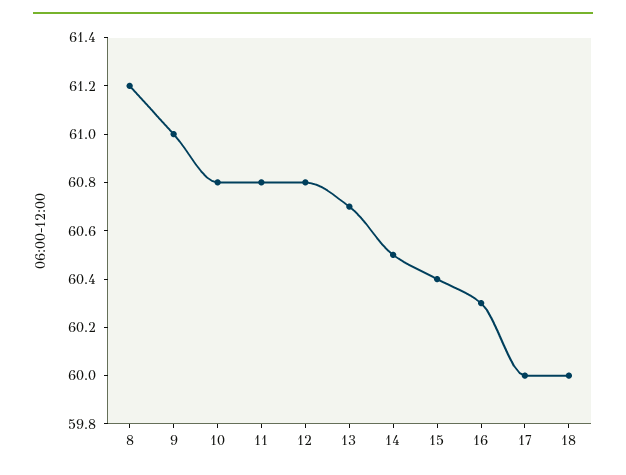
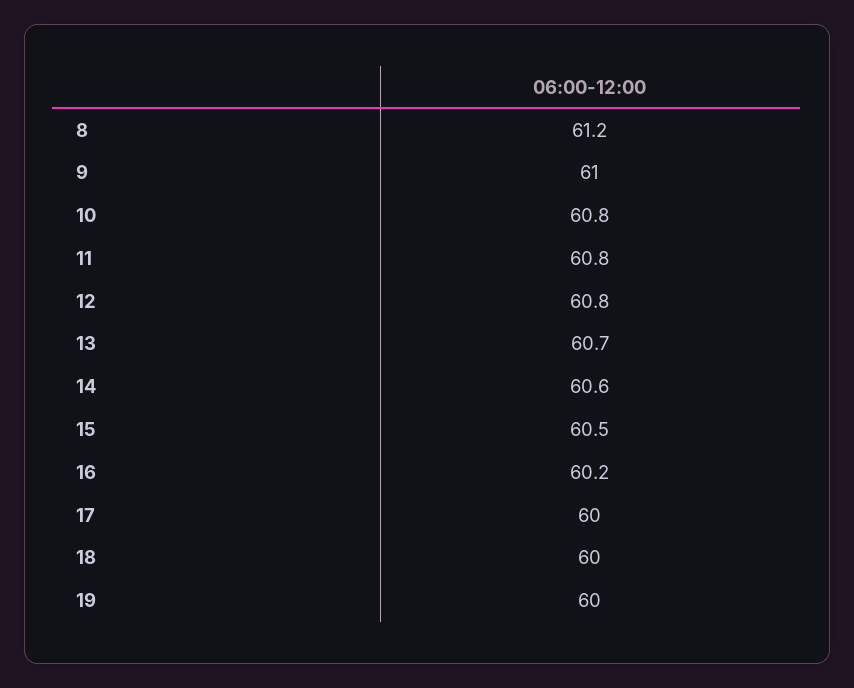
  {
    "8": 61.2,
    "9": 61,
    "10": 60.8,
    "11": 60.8,
    "12": 60.8,
    "13": 60.7,
-   "14": 60.5,
+   "14": 60.6,
-   "15": 60.4,
+   "15": 60.5,
-   "16": 60.3,
+   "16": 60.2,
    "17": 60,
-   "18": 60
+   "18": 60,
+   "19": 60
  }

